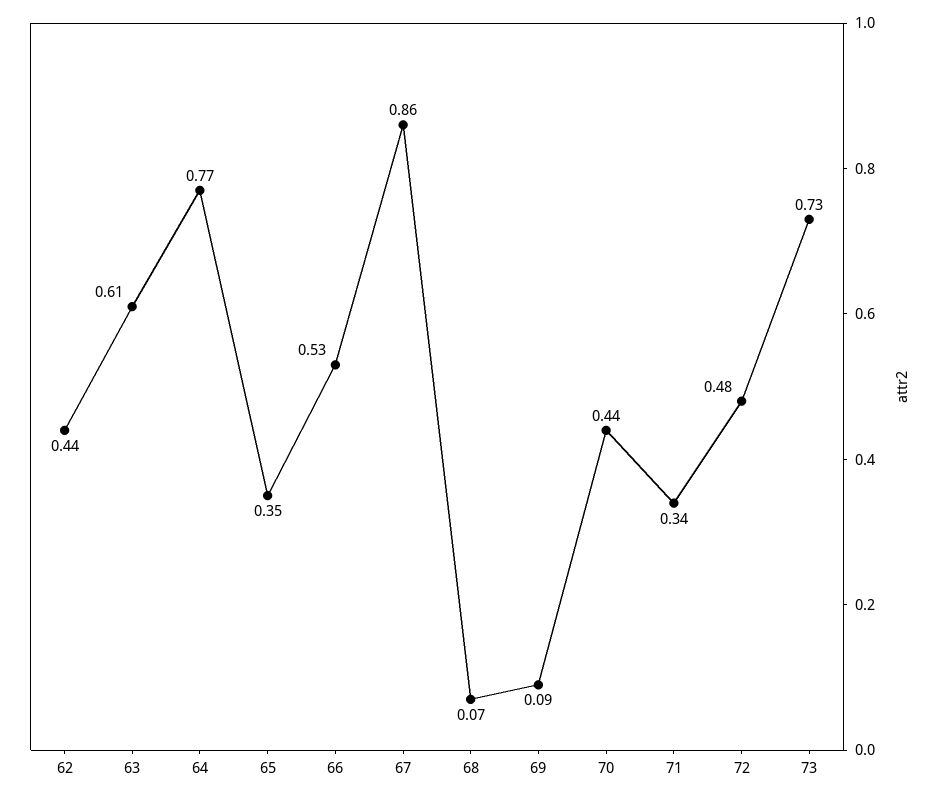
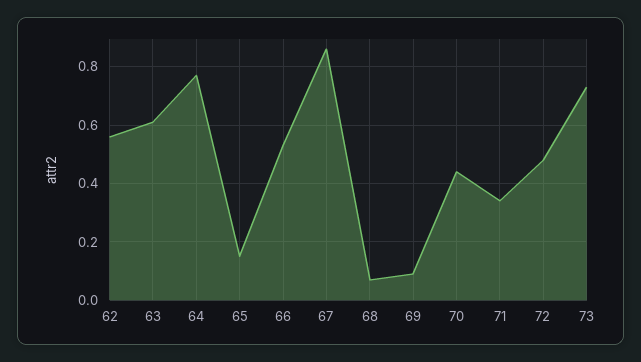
  {
-   "62": 0.44,
+   "62": 0.55,
    "63": 0.61,
    "64": 0.77,
-   "65": 0.35,
+   "65": 0.15,
    "66": 0.53,
    "67": 0.86,
    "68": 0.07,
    "69": 0.09,
    "70": 0.44,
    "71": 0.34,
    "72": 0.48,
    "73": 0.73
  }

